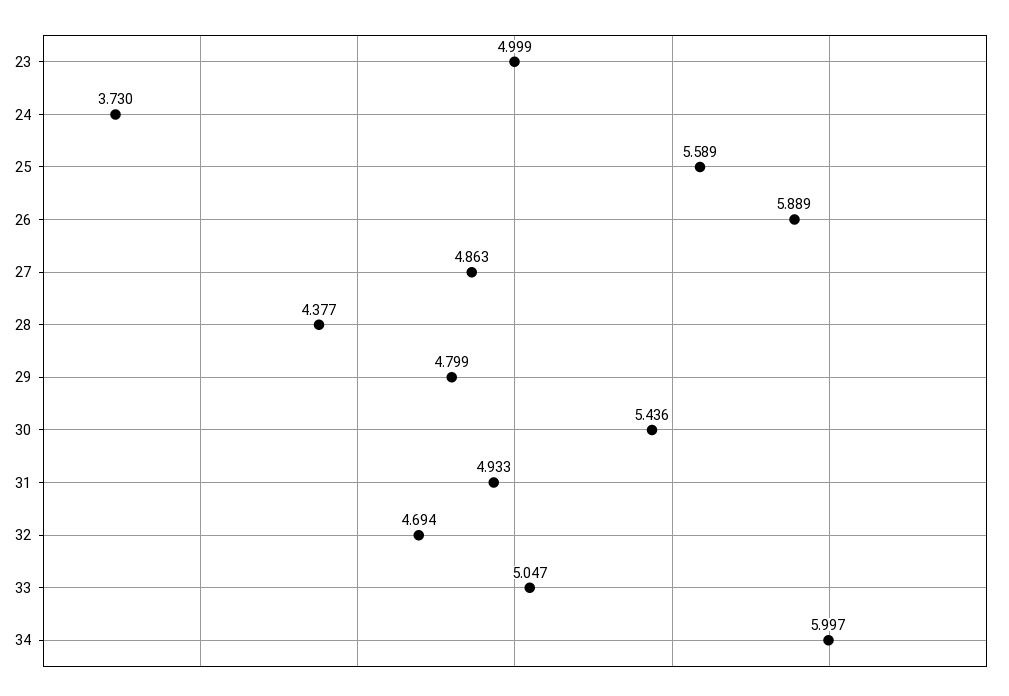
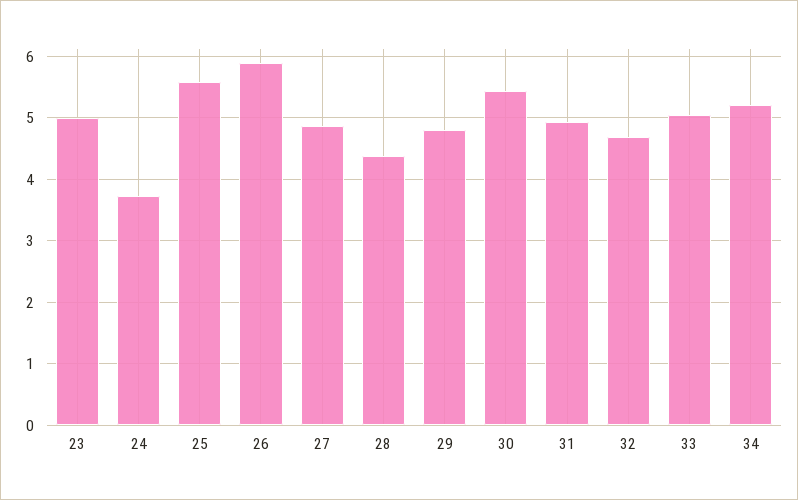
  {
    "23": 4.999,
    "24": 3.73,
    "25": 5.589,
    "26": 5.889,
    "27": 4.863,
    "28": 4.377,
    "29": 4.799,
    "30": 5.436,
    "31": 4.933,
    "32": 4.694,
    "33": 5.047,
-   "34": 5.997
+   "34": 5.2
  }

